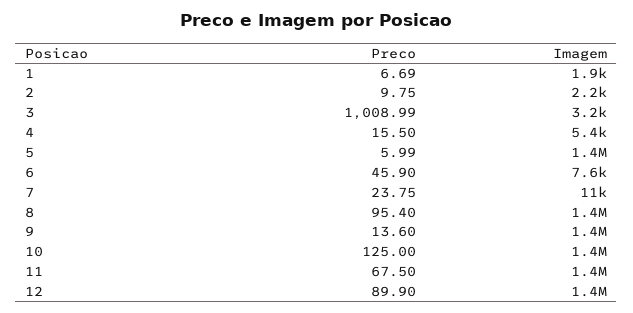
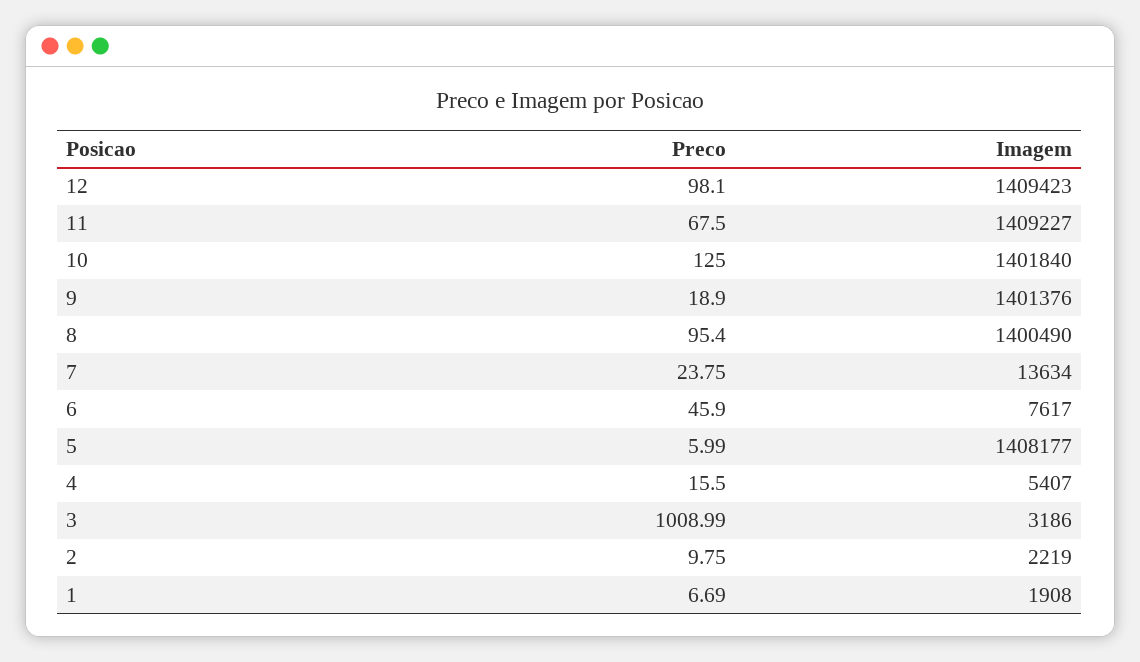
  {
    "Preco": {
      "1": 6.69,
      "2": 9.75,
      "3": 1008.99,
      "4": 15.5,
      "5": 5.99,
      "6": 45.9,
      "7": 23.75,
      "8": 95.4,
-     "9": 13.6,
+     "9": 18.9,
      "10": 125,
      "11": 67.5,
-     "12": 89.9
+     "12": 98.1
    },
    "Imagem": {
      "1": 1908,
      "2": 2219,
      "3": 3186,
      "4": 5407,
      "5": 1408177,
      "6": 7617,
-     "7": 11000,
+     "7": 13634,
      "8": 1400490,
      "9": 1401376,
      "10": 1401840,
      "11": 1409227,
      "12": 1409423
    }
  }

